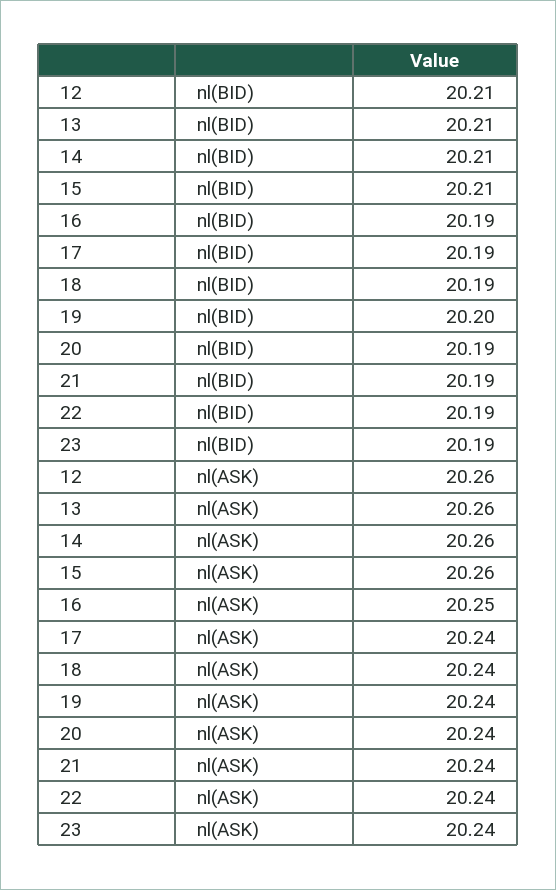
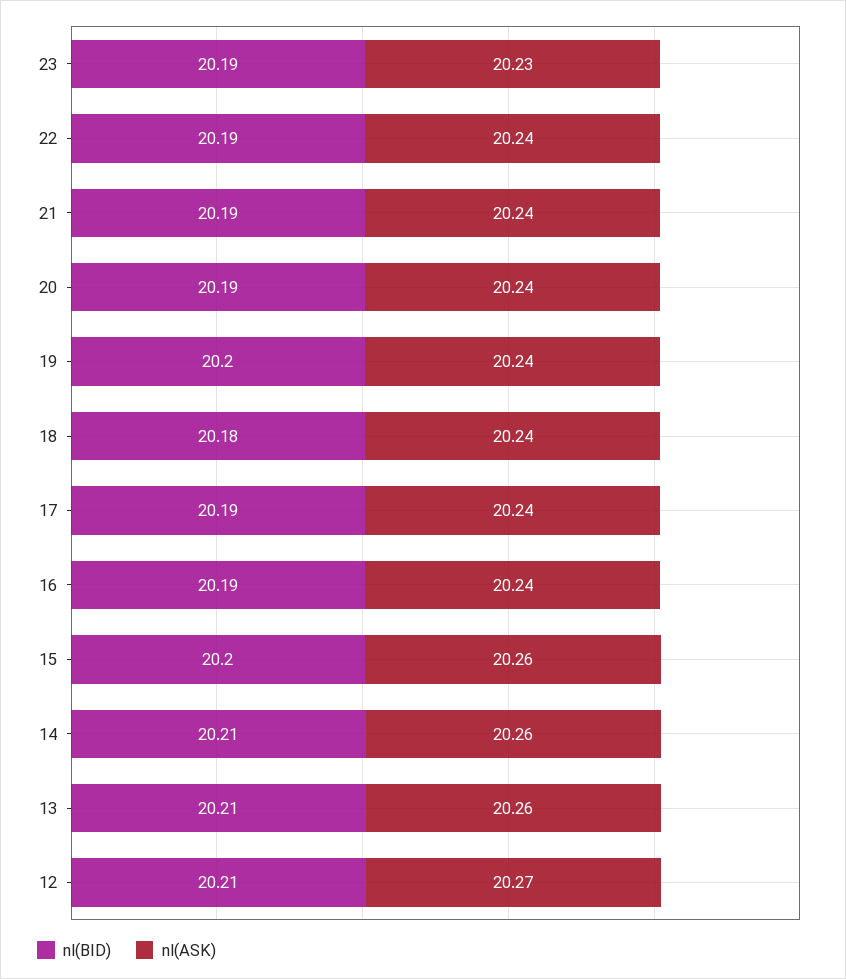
  {
    "nl(BID)": {
      "12": 20.21,
      "13": 20.21,
      "14": 20.21,
-     "15": 20.21,
+     "15": 20.2,
      "16": 20.19,
      "17": 20.19,
-     "18": 20.19,
+     "18": 20.18,
      "19": 20.2,
      "20": 20.19,
      "21": 20.19,
      "22": 20.19,
      "23": 20.19
    },
    "nl(ASK)": {
-     "12": 20.26,
+     "12": 20.27,
      "13": 20.26,
      "14": 20.26,
      "15": 20.26,
-     "16": 20.25,
+     "16": 20.24,
      "17": 20.24,
      "18": 20.24,
      "19": 20.24,
      "20": 20.24,
      "21": 20.24,
      "22": 20.24,
-     "23": 20.24
+     "23": 20.23
    }
  }

